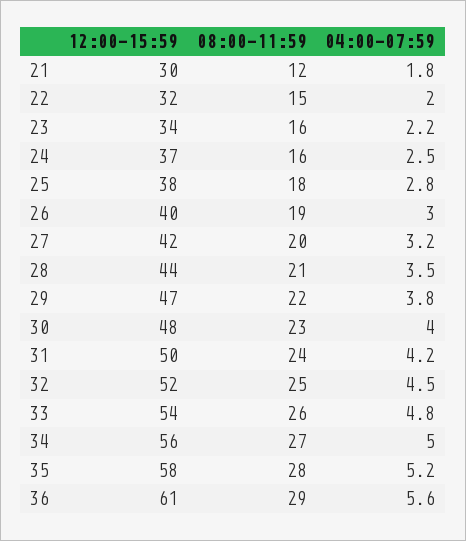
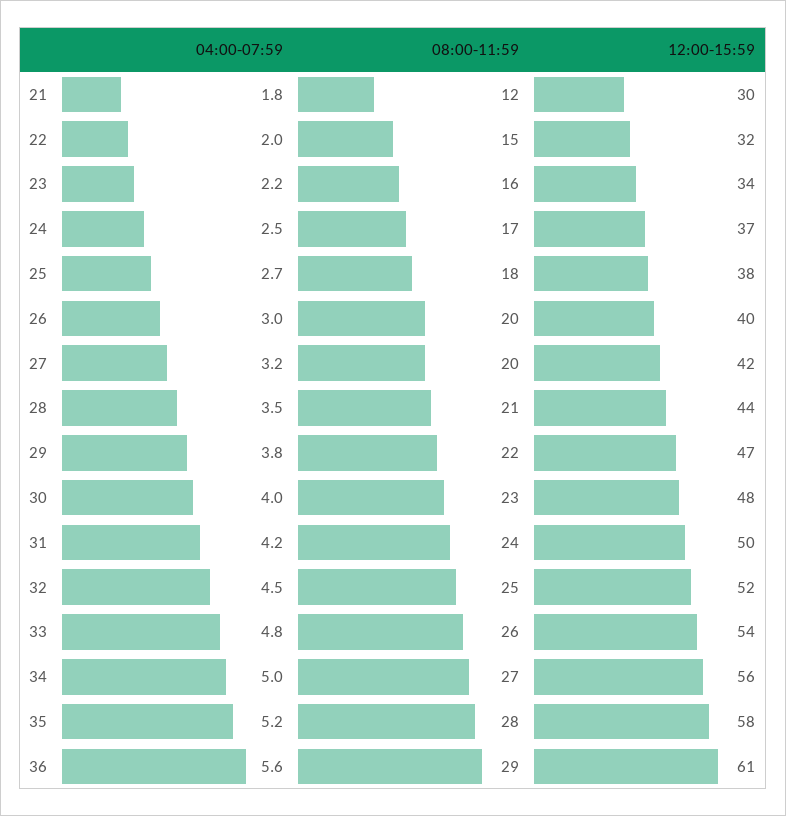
  {
    "12:00-15:59": {
      "21": 30,
      "22": 32,
      "23": 34,
      "24": 37,
      "25": 38,
      "26": 40,
      "27": 42,
      "28": 44,
      "29": 47,
      "30": 48,
      "31": 50,
      "32": 52,
      "33": 54,
      "34": 56,
      "35": 58,
      "36": 61
    },
    "08:00-11:59": {
      "21": 12,
      "22": 15,
      "23": 16,
-     "24": 16,
+     "24": 17,
      "25": 18,
-     "26": 19,
+     "26": 20,
      "27": 20,
      "28": 21,
      "29": 22,
      "30": 23,
      "31": 24,
      "32": 25,
      "33": 26,
      "34": 27,
      "35": 28,
      "36": 29
    },
    "04:00-07:59": {
      "21": 1.8,
      "22": 2,
      "23": 2.2,
      "24": 2.5,
-     "25": 2.8,
+     "25": 2.7,
      "26": 3,
      "27": 3.2,
      "28": 3.5,
      "29": 3.8,
      "30": 4,
      "31": 4.2,
      "32": 4.5,
      "33": 4.8,
      "34": 5,
      "35": 5.2,
      "36": 5.6
    }
  }

